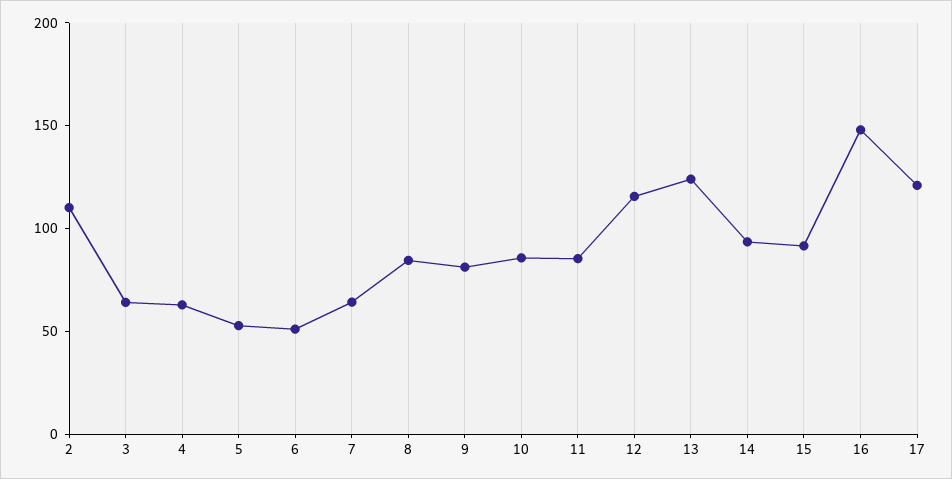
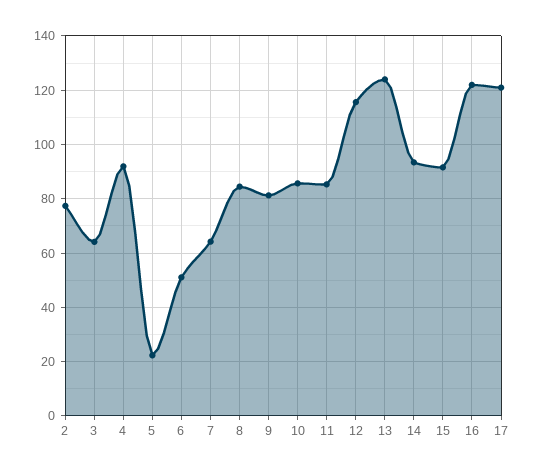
  {
-   "2": 110,
+   "2": 77.5,
    "3": 65,
-   "4": 60,
+   "4": 92.5,
-   "5": 50,
+   "5": 22.5,
    "6": 50,
    "7": 65,
    "8": 85,
    "9": 80,
    "10": 85,
    "11": 85,
    "12": 115,
    "13": 125,
    "14": 92.5,
    "15": 92.5,
-   "16": 150,
+   "16": 122.5,
    "17": 120
  }

